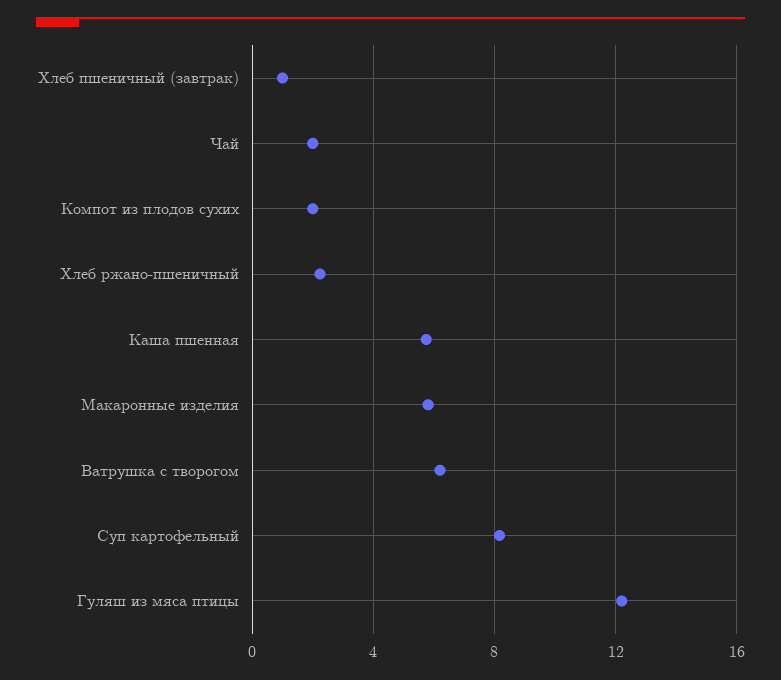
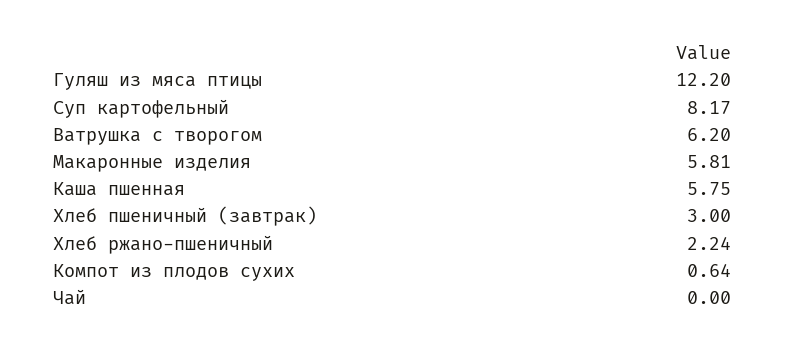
  {
-   "Хлеб пшеничный (завтрак)": 1,
+   "Хлеб пшеничный (завтрак)": 3,
-   "Чай": 2,
+   "Чай": 0,
-   "Компот из плодов сухих": 2,
+   "Компот из плодов сухих": 0.64,
    "Хлеб ржано-пшеничный": 2.24,
    "Каша пшенная": 5.75,
    "Макаронные изделия": 5.81,
    "Ватрушка с творогом": 6.2,
    "Суп картофельный": 8.17,
    "Гуляш из мяса птицы": 12.2
  }

